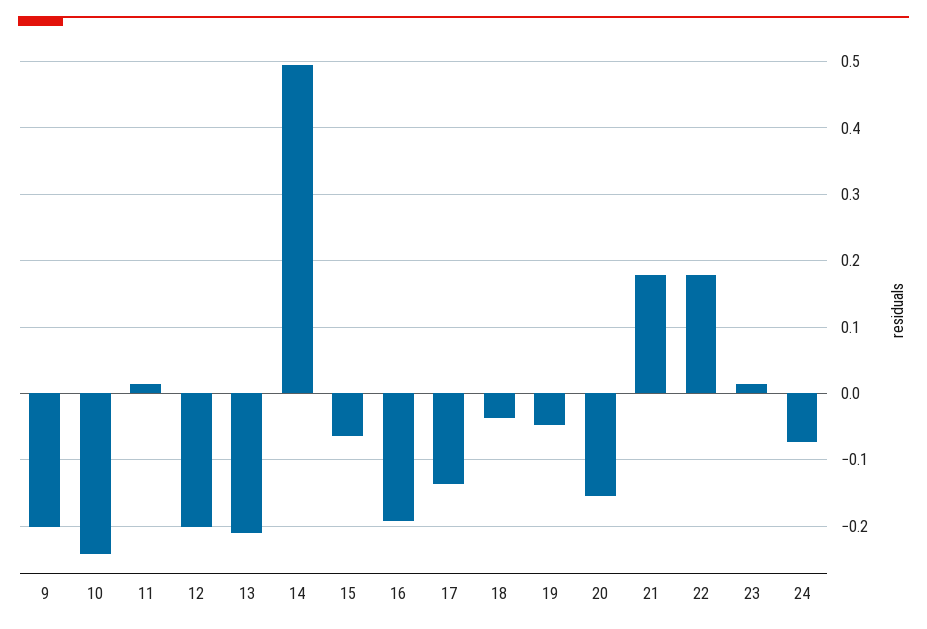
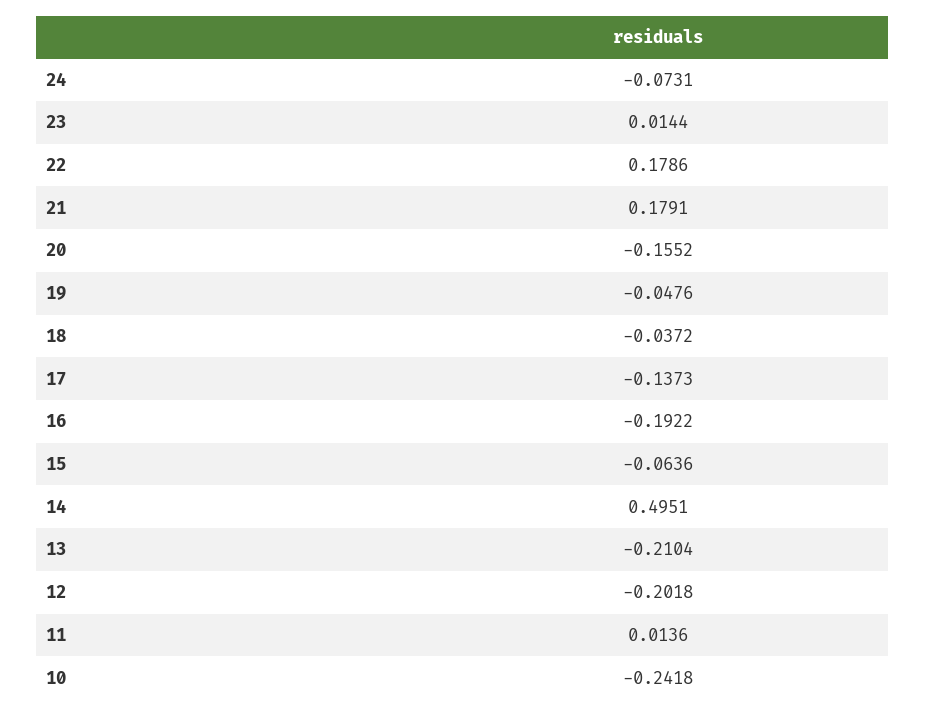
  {
-   "9": -0.2,
    "10": -0.2418,
    "11": 0.0136,
    "12": -0.2018,
    "13": -0.2104,
    "14": 0.4951,
    "15": -0.0636,
    "16": -0.1922,
    "17": -0.1373,
    "18": -0.0372,
    "19": -0.0476,
    "20": -0.1552,
    "21": 0.1791,
    "22": 0.1786,
    "23": 0.0144,
    "24": -0.0731
  }

